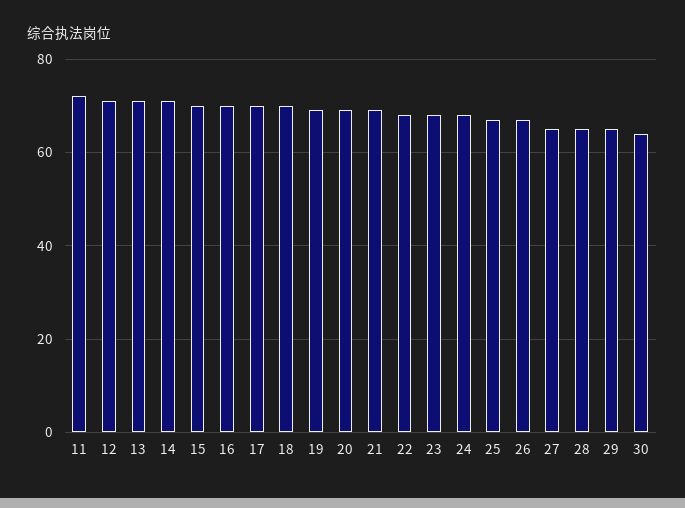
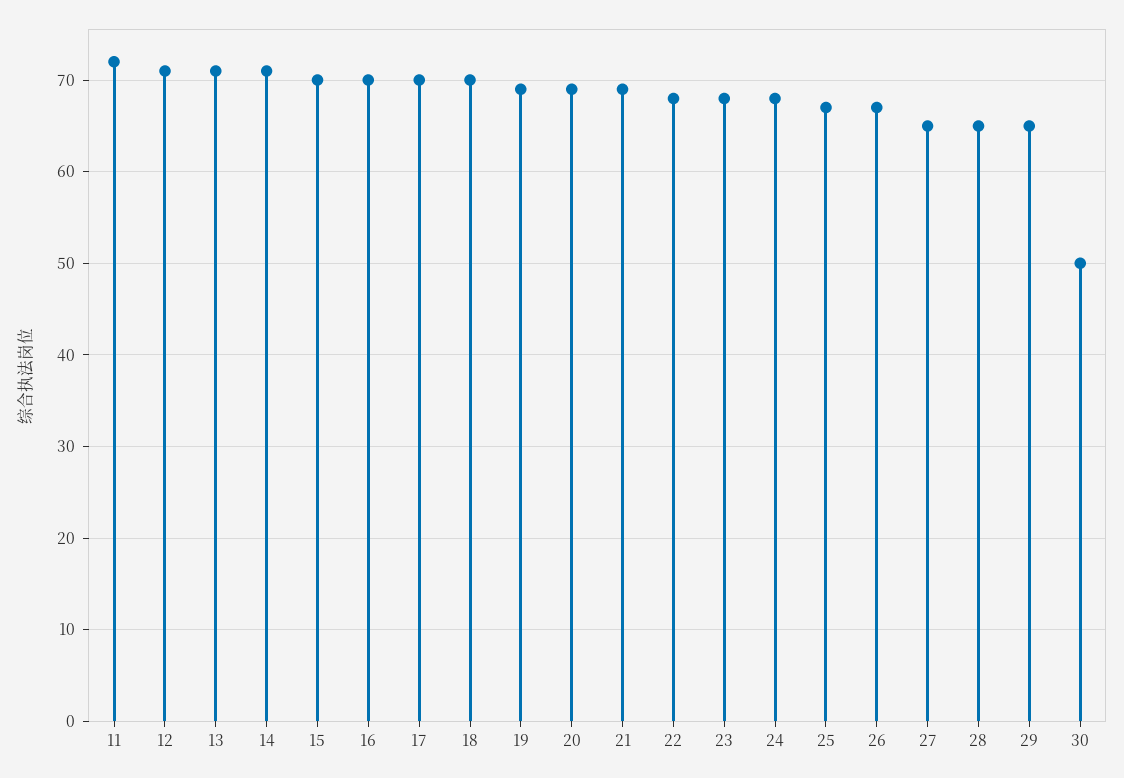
  {
    "11": 72,
    "12": 71,
    "13": 71,
    "14": 71,
    "15": 70,
    "16": 70,
    "17": 70,
    "18": 70,
    "19": 69,
    "20": 69,
    "21": 69,
    "22": 68,
    "23": 68,
    "24": 68,
    "25": 67,
    "26": 67,
    "27": 65,
    "28": 65,
    "29": 65,
-   "30": 65
+   "30": 50
  }

